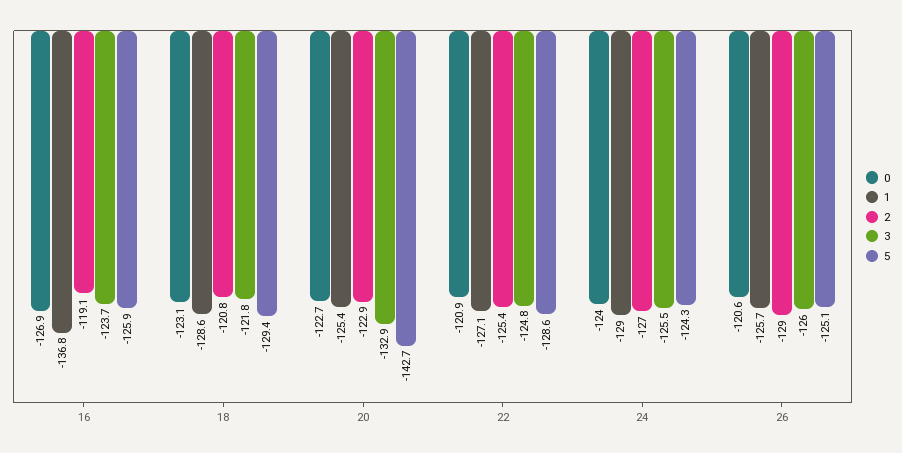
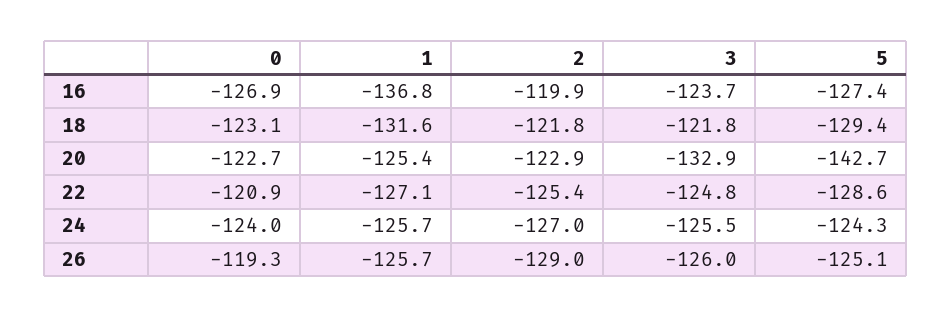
  {
    "0": {
      "16": -126.9,
      "18": -123.1,
      "20": -122.7,
      "22": -120.9,
      "24": -124,
-     "26": -120.6
+     "26": -119.3
    },
    "1": {
      "16": -136.8,
-     "18": -128.6,
+     "18": -131.6,
      "20": -125.4,
      "22": -127.1,
-     "24": -129,
+     "24": -125.7,
      "26": -125.7
    },
    "2": {
-     "16": -119.1,
+     "16": -119.9,
-     "18": -120.8,
+     "18": -121.8,
      "20": -122.9,
      "22": -125.4,
      "24": -127,
      "26": -129
    },
    "3": {
      "16": -123.7,
      "18": -121.8,
      "20": -132.9,
      "22": -124.8,
      "24": -125.5,
      "26": -126
    },
    "5": {
-     "16": -125.9,
+     "16": -127.4,
      "18": -129.4,
      "20": -142.7,
      "22": -128.6,
      "24": -124.3,
      "26": -125.1
    }
  }

